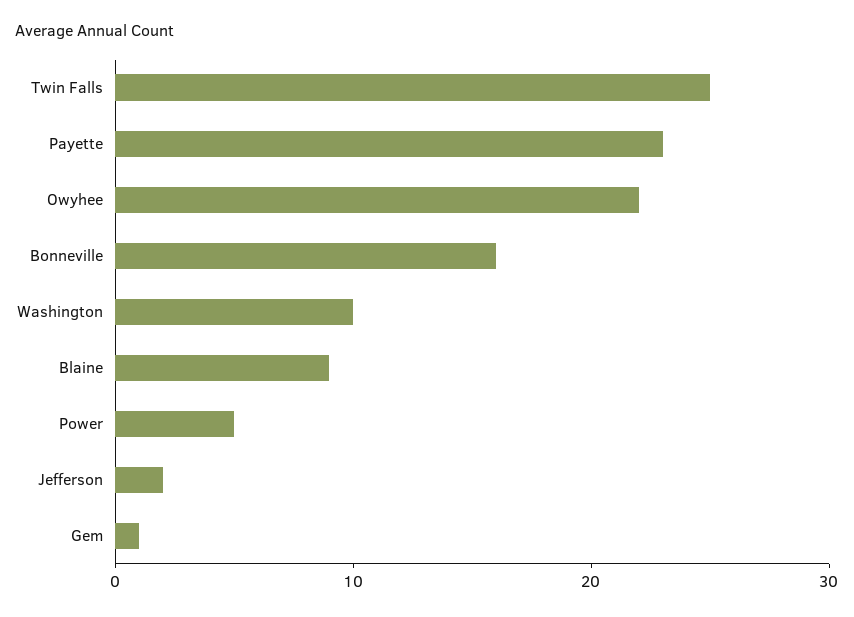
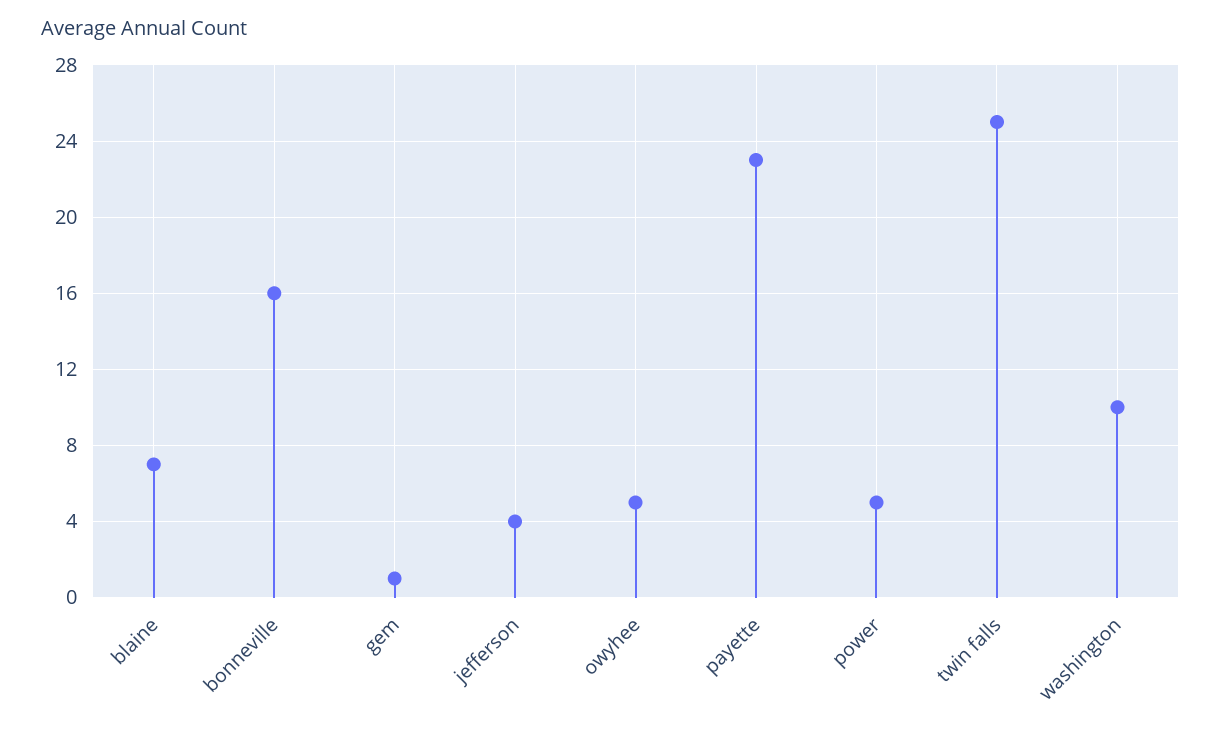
  {
    "Twin Falls": 25,
    "Payette": 23,
-   "Owyhee": 22,
+   "Owyhee": 5,
    "Bonneville": 16,
    "Washington": 10,
-   "Blaine": 9,
+   "Blaine": 7,
    "Power": 5,
-   "Jefferson": 2,
+   "Jefferson": 4,
    "Gem": 1
  }

